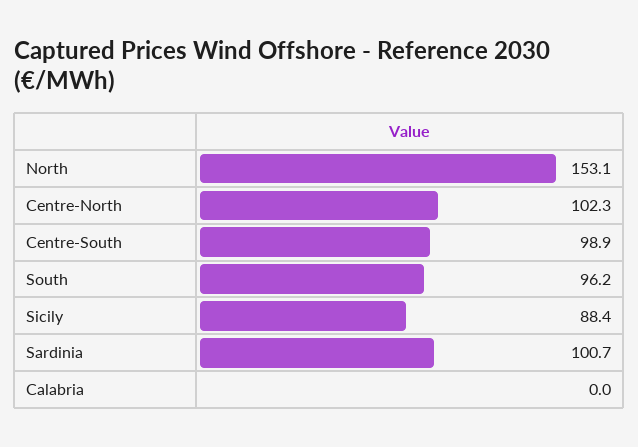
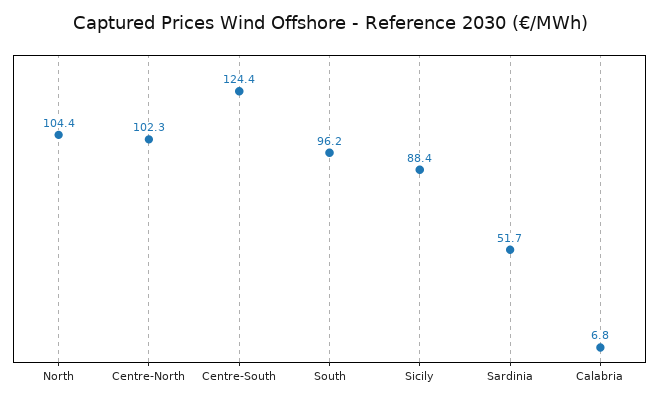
  {
-   "North": 153.1,
+   "North": 104.4,
    "Centre-North": 102.3,
-   "Centre-South": 98.9,
+   "Centre-South": 124.4,
    "South": 96.2,
    "Sicily": 88.4,
-   "Sardinia": 100.7,
+   "Sardinia": 51.7,
-   "Calabria": 0
+   "Calabria": 6.8
  }

